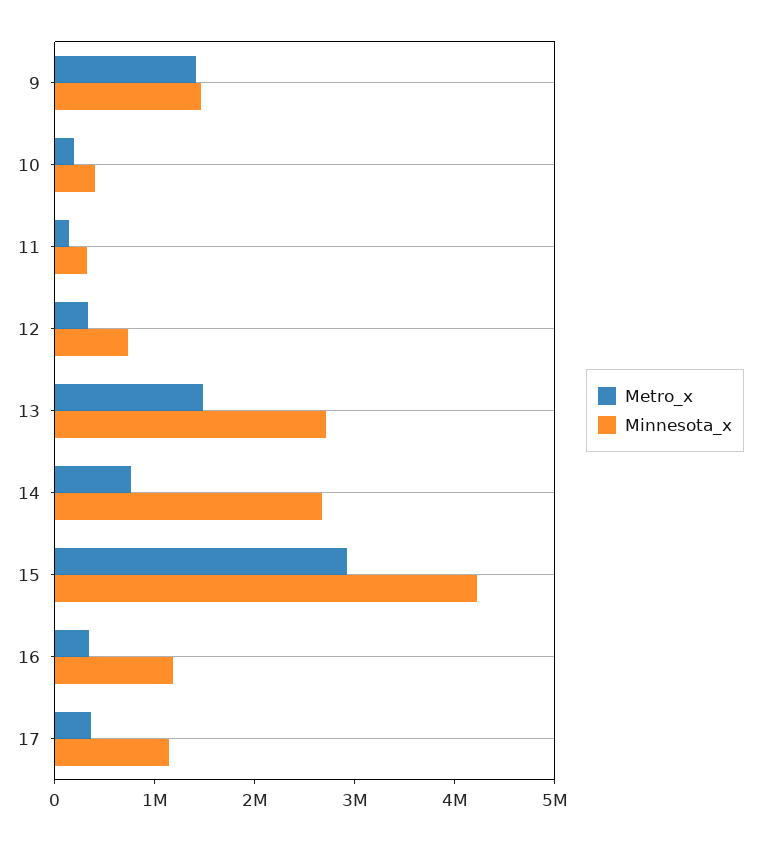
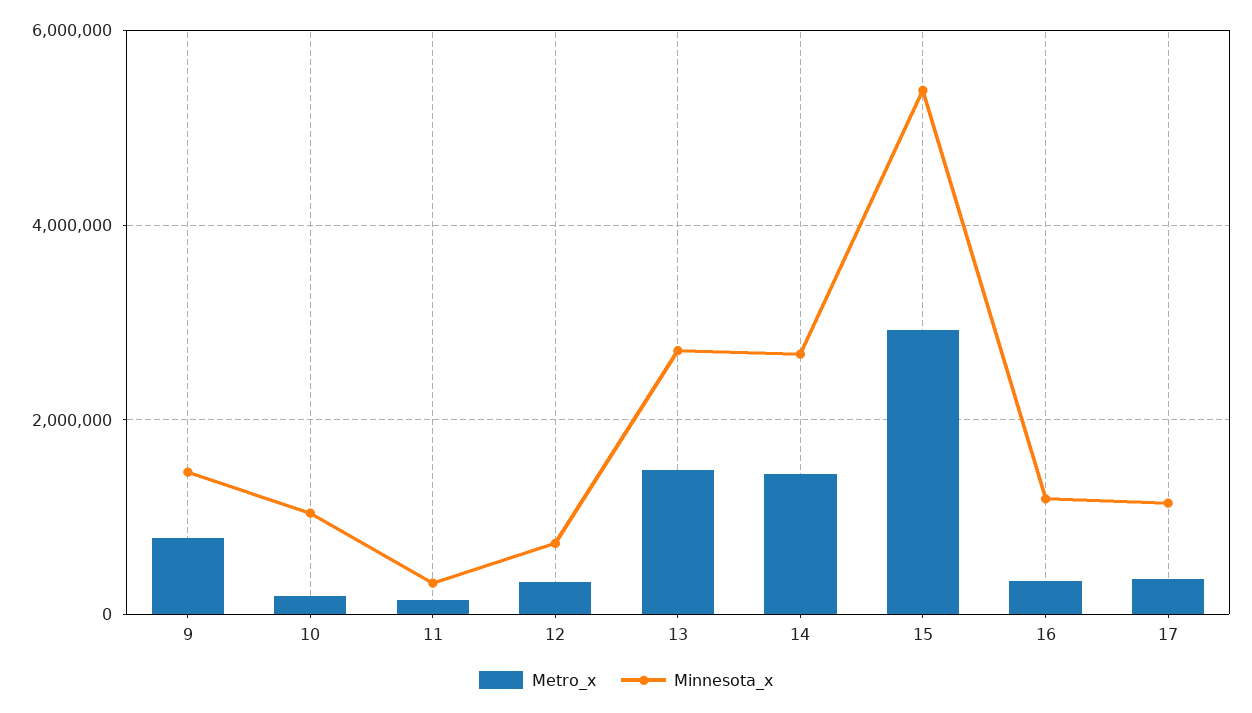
  {
    "Metro_x": {
-     "9": 1400000,
+     "9": 800000,
      "10": 200000,
      "11": 200000,
      "12": 400000,
      "13": 1400000,
-     "14": 800000,
+     "14": 1400000,
      "15": 3000000,
      "16": 400000,
      "17": 400000
    },
    "Minnesota_x": {
      "9": 1400000,
-     "10": 400000,
+     "10": 1000000,
      "11": 400000,
      "12": 800000,
      "13": 2800000,
      "14": 2600000,
-     "15": 4200000,
+     "15": 5400000,
      "16": 1200000,
      "17": 1200000
    }
  }

